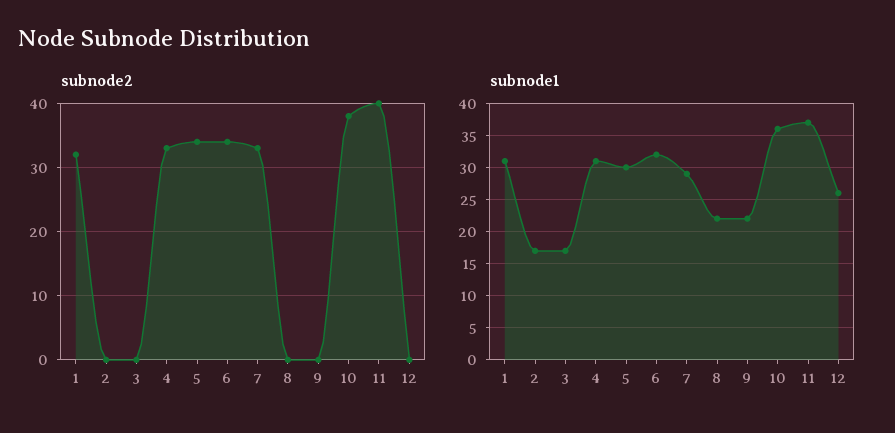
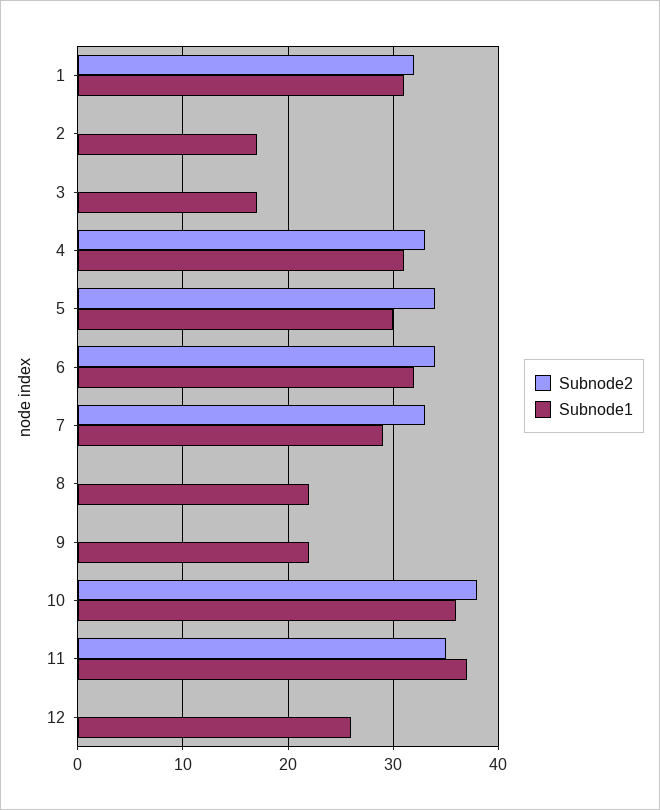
  {
    "subnode2": {
      "1": 32,
      "2": 0,
      "3": 0,
      "4": 33,
      "5": 34,
      "6": 34,
      "7": 33,
      "8": 0,
      "9": 0,
      "10": 38,
-     "11": 40,
+     "11": 35,
      "12": 0
    },
    "subnode1": {
      "1": 31,
      "2": 17,
      "3": 17,
      "4": 31,
      "5": 30,
      "6": 32,
      "7": 29,
      "8": 22,
      "9": 22,
      "10": 36,
      "11": 37,
      "12": 26
    }
  }

